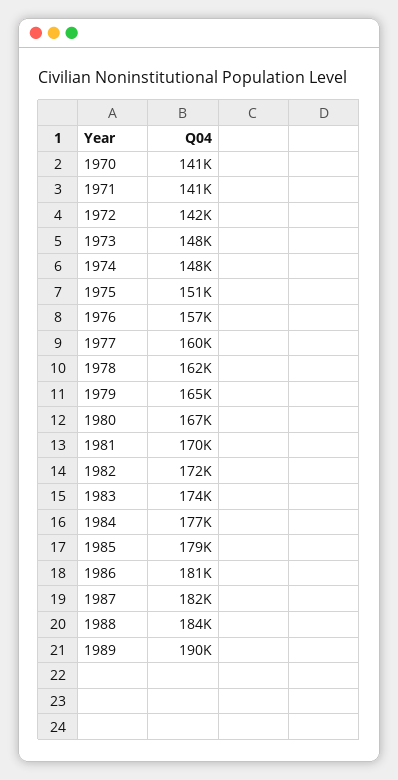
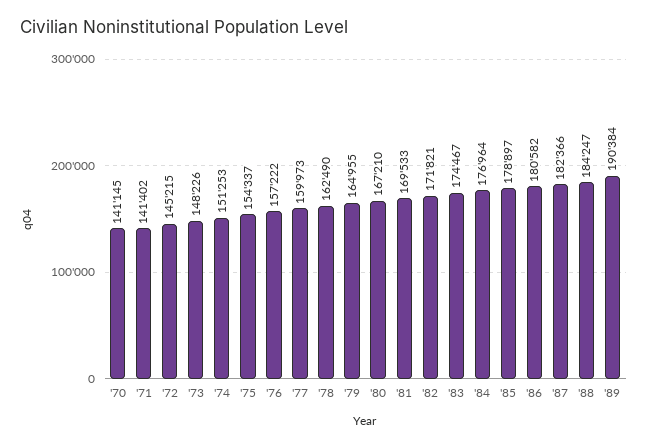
  {
    "1970": 141145,
    "1971": 141402,
-   "1972": 142000,
+   "1972": 145215,
    "1973": 148226,
-   "1974": 148000,
+   "1974": 151253,
-   "1975": 151000,
+   "1975": 154337,
    "1976": 157222,
    "1977": 159973,
    "1978": 162490,
    "1979": 164955,
    "1980": 167210,
    "1981": 169533,
    "1982": 171821,
    "1983": 174467,
    "1984": 176964,
    "1985": 178897,
    "1986": 180582,
    "1987": 182366,
    "1988": 184247,
    "1989": 190384
  }

